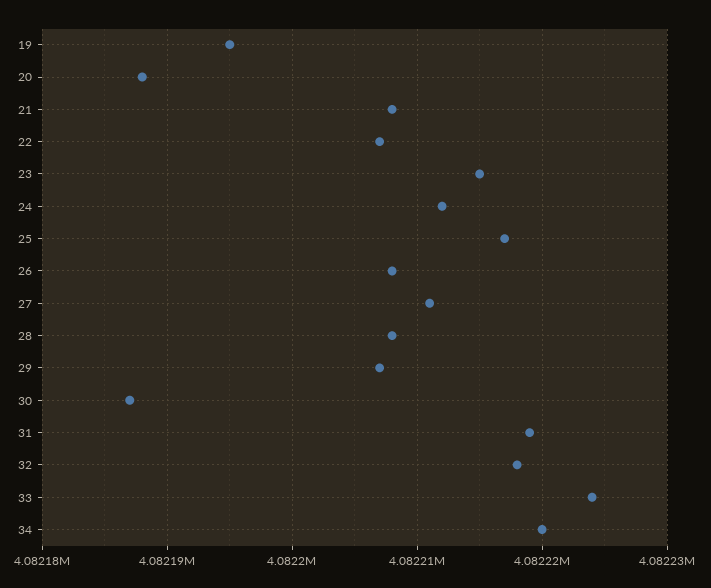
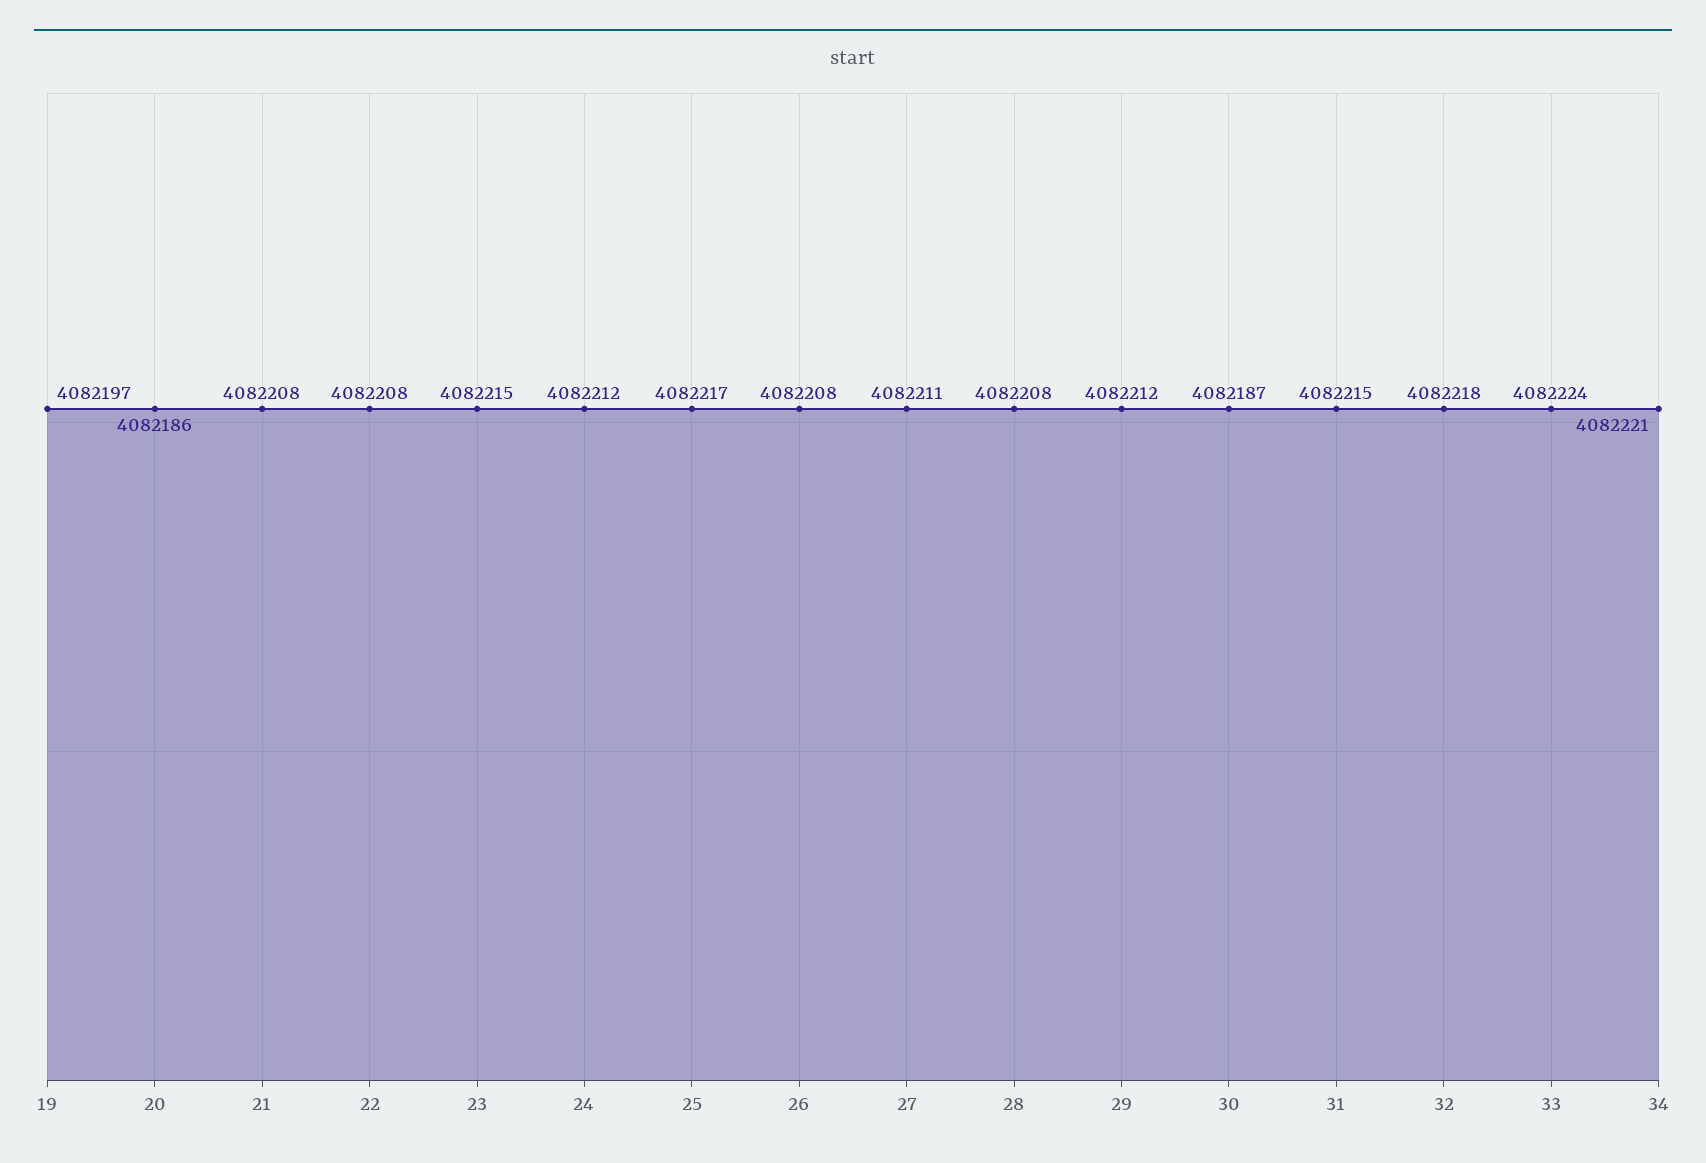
  {
-   "19": 4082195,
+   "19": 4082197,
-   "20": 4082188,
+   "20": 4082186,
    "21": 4082208,
-   "22": 4082207,
+   "22": 4082208,
    "23": 4082215,
    "24": 4082212,
    "25": 4082217,
    "26": 4082208,
    "27": 4082211,
    "28": 4082208,
-   "29": 4082207,
+   "29": 4082212,
    "30": 4082187,
-   "31": 4082219,
+   "31": 4082215,
    "32": 4082218,
    "33": 4082224,
-   "34": 4082220
+   "34": 4082221
  }

